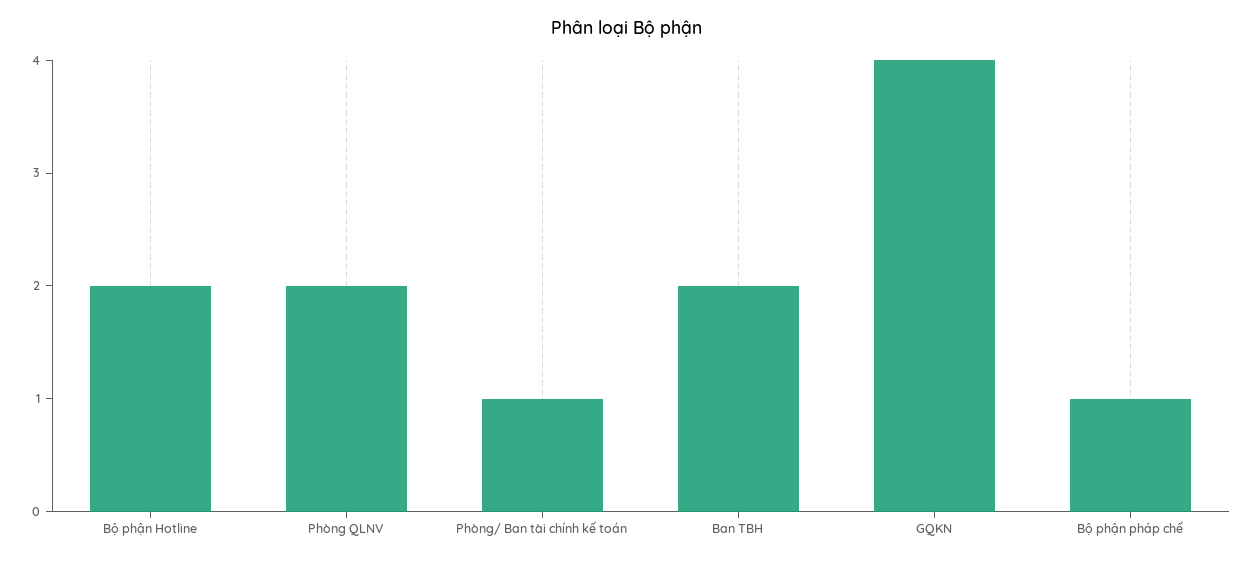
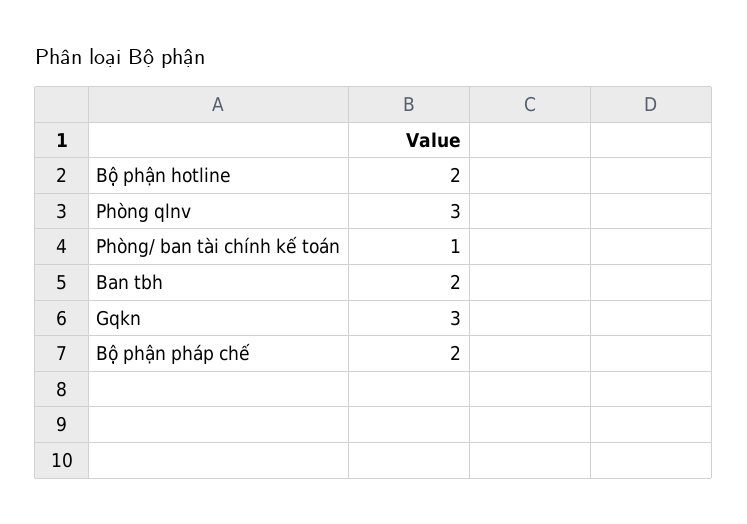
  {
    "Bộ phận Hotline": 2,
-   "Phòng QLNV": 2,
+   "Phòng QLNV": 3,
    "Phòng/ Ban tài chính kế toán": 1,
    "Ban TBH": 2,
-   "GQKN": 4,
+   "GQKN": 3,
-   "Bộ phận pháp chế": 1
+   "Bộ phận pháp chế": 2
  }

